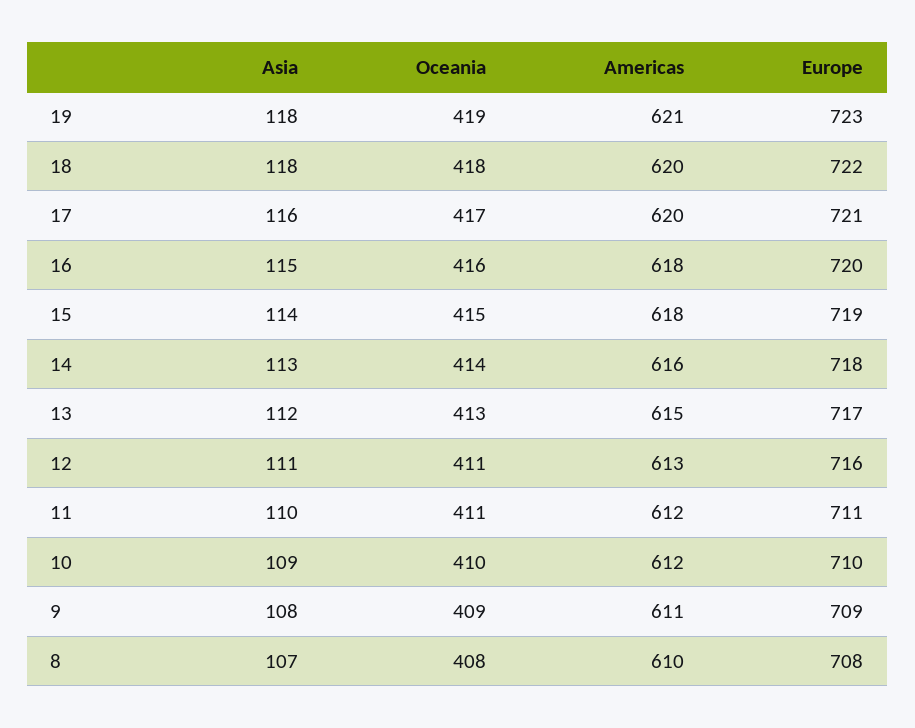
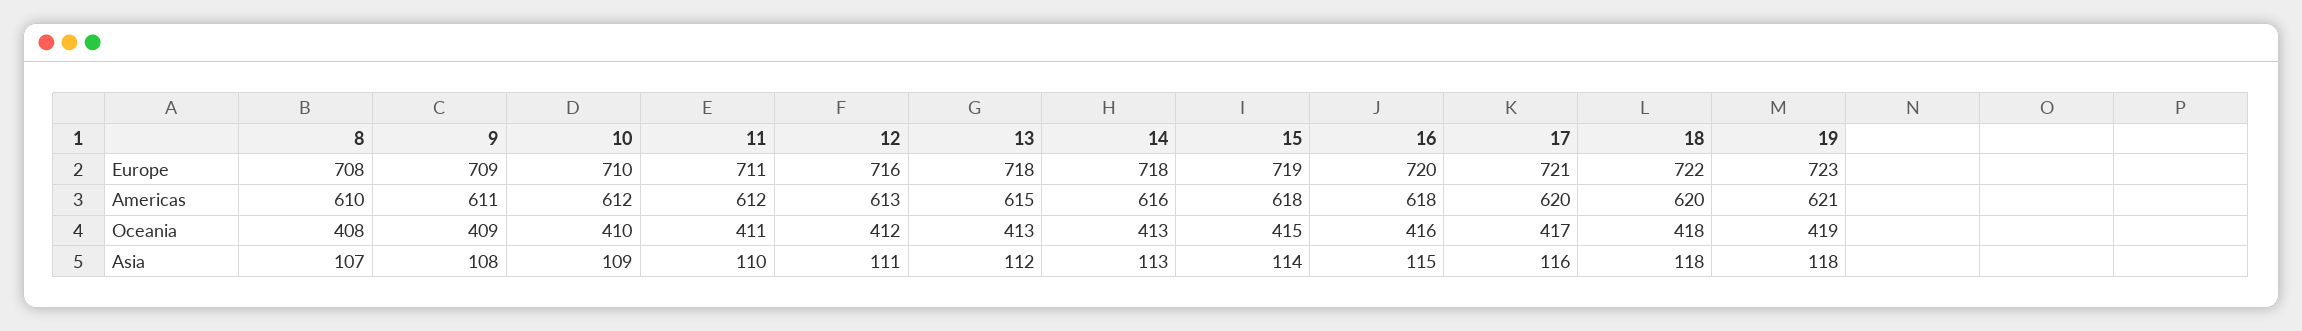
  {
    "Asia": {
      "19": 118,
      "18": 118,
      "17": 116,
      "16": 115,
      "15": 114,
      "14": 113,
      "13": 112,
      "12": 111,
      "11": 110,
      "10": 109,
      "9": 108,
      "8": 107
    },
    "Oceania": {
      "19": 419,
      "18": 418,
      "17": 417,
      "16": 416,
      "15": 415,
-     "14": 414,
+     "14": 413,
      "13": 413,
-     "12": 411,
+     "12": 412,
      "11": 411,
      "10": 410,
      "9": 409,
      "8": 408
    },
    "Americas": {
      "19": 621,
      "18": 620,
      "17": 620,
      "16": 618,
      "15": 618,
      "14": 616,
      "13": 615,
      "12": 613,
      "11": 612,
      "10": 612,
      "9": 611,
      "8": 610
    },
    "Europe": {
      "19": 723,
      "18": 722,
      "17": 721,
      "16": 720,
      "15": 719,
      "14": 718,
-     "13": 717,
+     "13": 718,
      "12": 716,
      "11": 711,
      "10": 710,
      "9": 709,
      "8": 708
    }
  }

